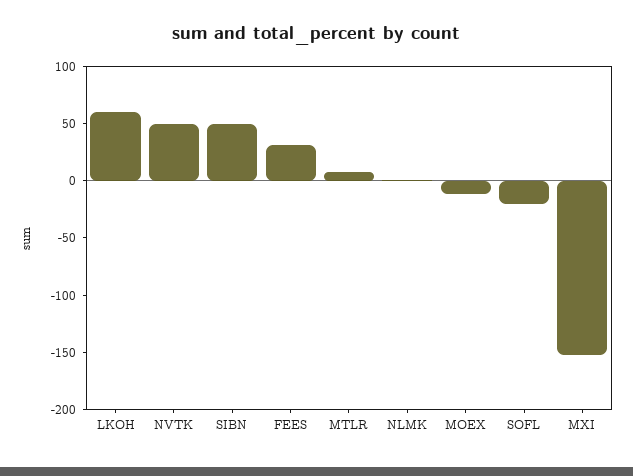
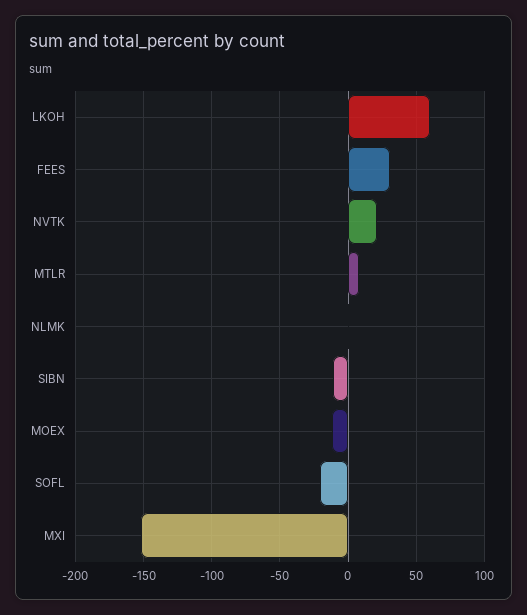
  {
    "LKOH": 60,
-   "NVTK": 50,
+   "NVTK": 20,
-   "SIBN": 50,
+   "SIBN": -10,
    "FEES": 30,
    "MTLR": 10,
    "NLMK": 0,
    "MOEX": -10,
    "SOFL": -20,
    "MXI": -150
  }

